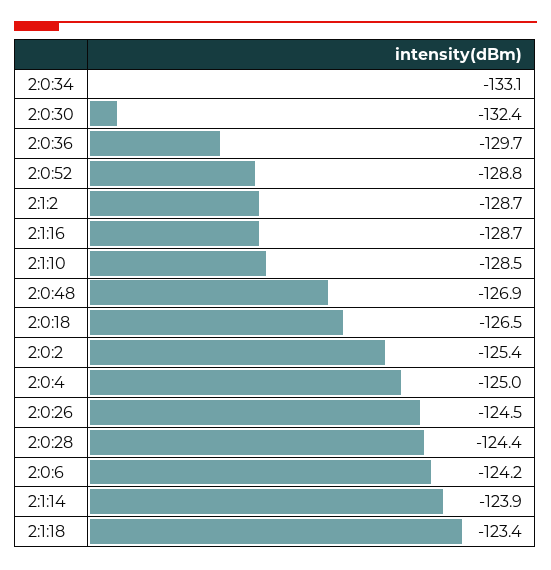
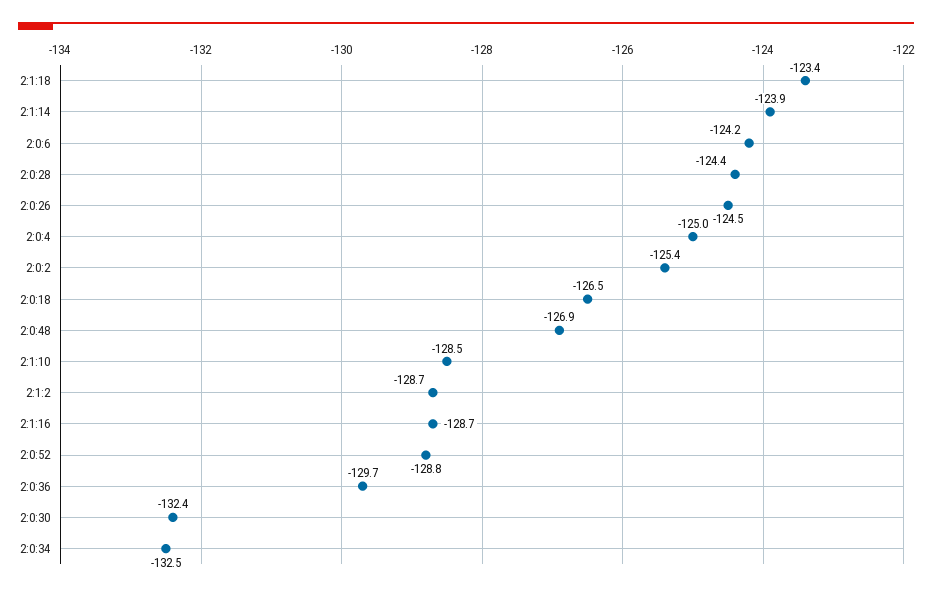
  {
-   "2:0:34": -133.1,
+   "2:0:34": -132.5,
    "2:0:30": -132.4,
    "2:0:36": -129.7,
    "2:0:52": -128.8,
    "2:1:2": -128.7,
    "2:1:16": -128.7,
    "2:1:10": -128.5,
    "2:0:48": -126.9,
    "2:0:18": -126.5,
    "2:0:2": -125.4,
    "2:0:4": -125,
    "2:0:26": -124.5,
    "2:0:28": -124.4,
    "2:0:6": -124.2,
    "2:1:14": -123.9,
    "2:1:18": -123.4
  }

